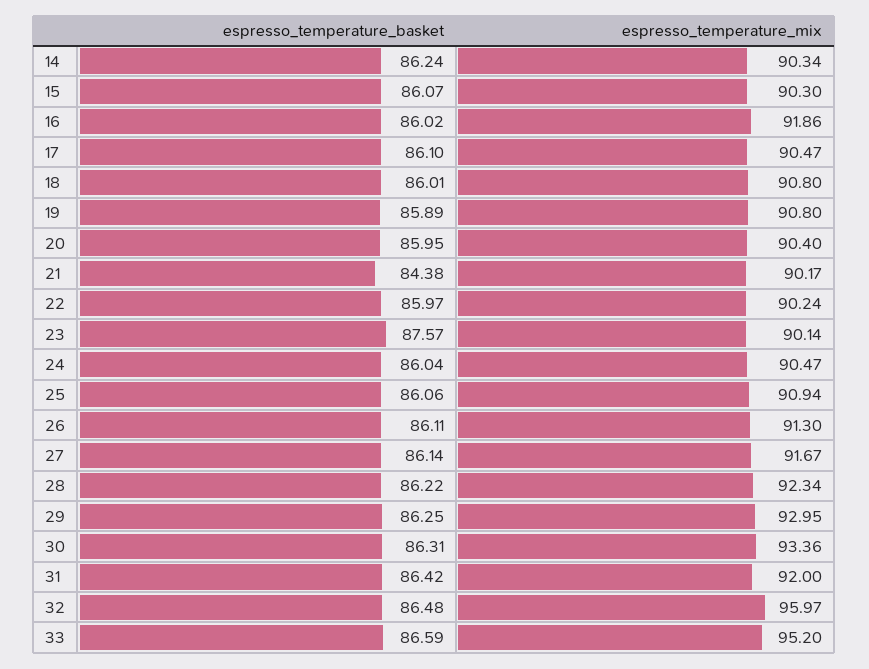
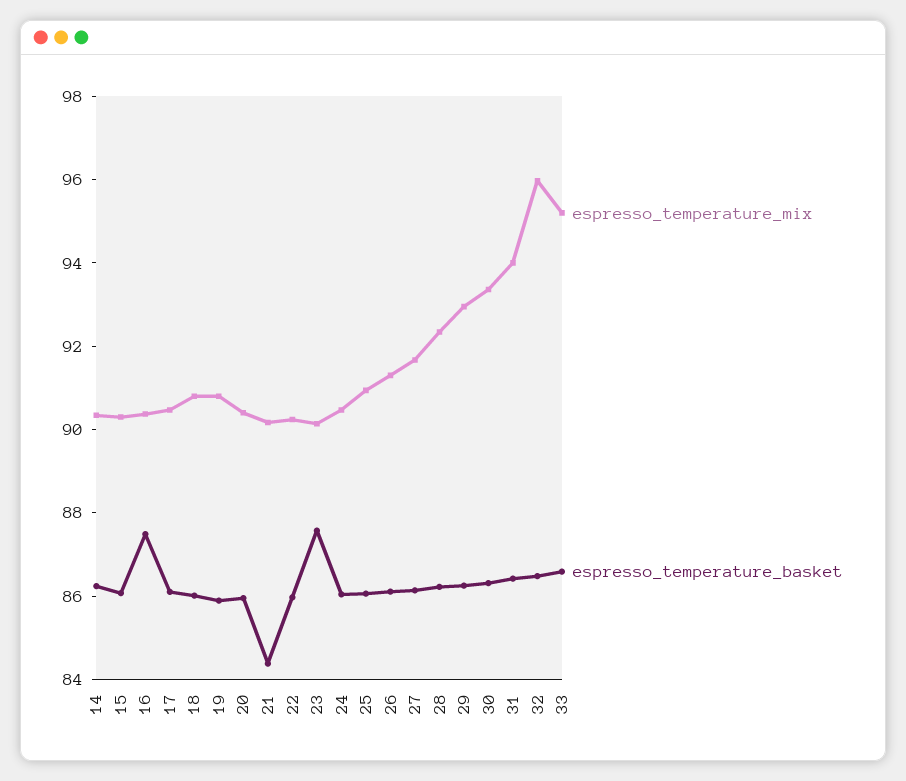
  {
    "espresso_temperature_basket": {
      "14": 86.24,
      "15": 86.07,
-     "16": 86.02,
+     "16": 87.5,
      "17": 86.1,
      "18": 86.01,
      "19": 85.89,
      "20": 85.95,
      "21": 84.38,
      "22": 85.97,
      "23": 87.57,
      "24": 86.04,
      "25": 86.06,
      "26": 86.11,
      "27": 86.14,
      "28": 86.22,
      "29": 86.25,
      "30": 86.31,
      "31": 86.42,
      "32": 86.48,
      "33": 86.59
    },
    "espresso_temperature_mix": {
      "14": 90.34,
      "15": 90.3,
-     "16": 91.86,
+     "16": 90.5,
      "17": 90.47,
      "18": 90.8,
      "19": 90.8,
      "20": 90.4,
      "21": 90.17,
      "22": 90.24,
      "23": 90.14,
      "24": 90.47,
      "25": 90.94,
      "26": 91.3,
      "27": 91.67,
      "28": 92.34,
      "29": 92.95,
      "30": 93.36,
-     "31": 92,
+     "31": 94,
      "32": 95.97,
      "33": 95.2
    }
  }

